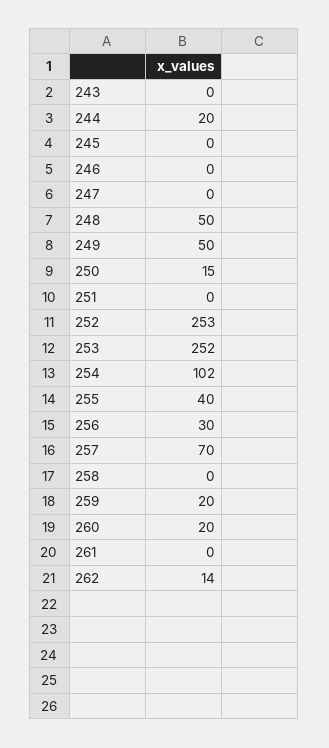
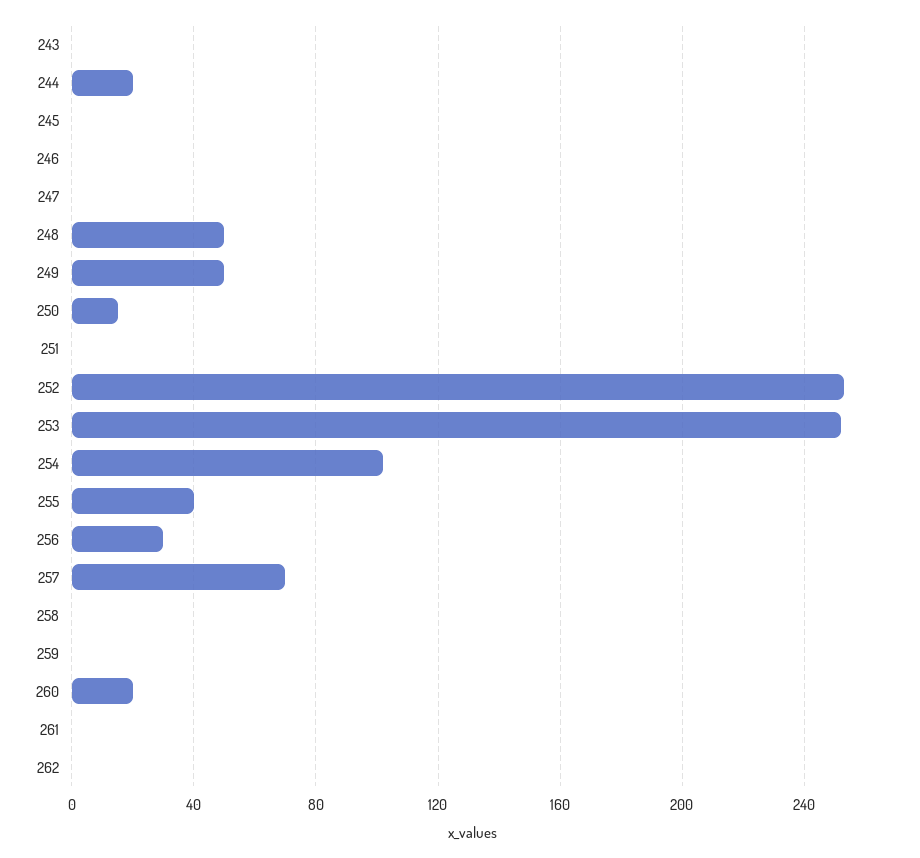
  {
    "243": 0,
    "244": 20,
    "245": 0,
    "246": 0,
    "247": 0,
    "248": 50,
    "249": 50,
    "250": 15,
    "251": 0,
    "252": 253,
    "253": 252,
    "254": 102,
    "255": 40,
    "256": 30,
    "257": 70,
    "258": 0,
-   "259": 20,
+   "259": 0,
    "260": 20,
    "261": 0,
-   "262": 14
+   "262": 0
  }

